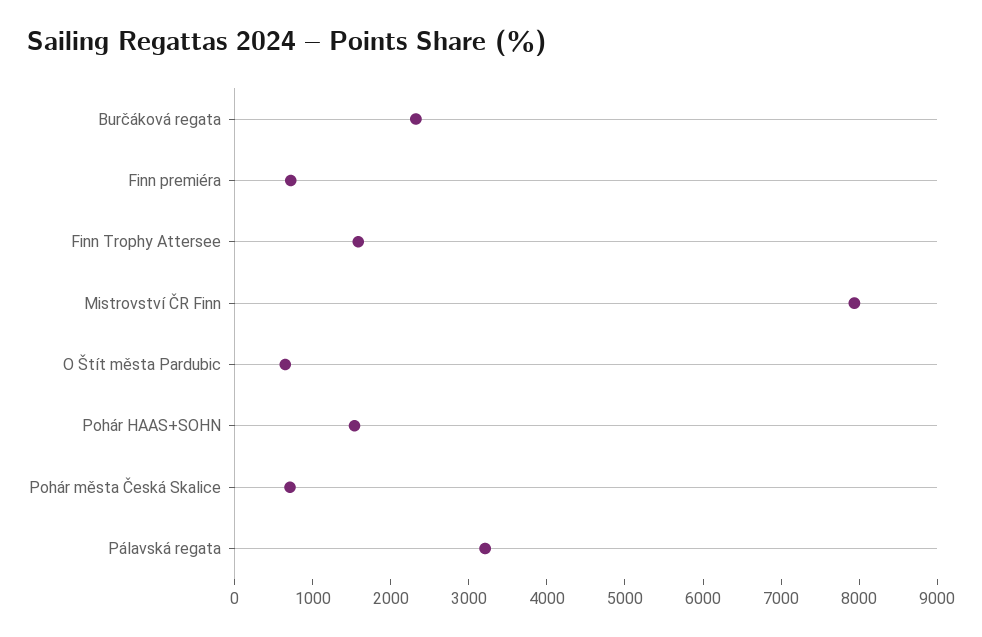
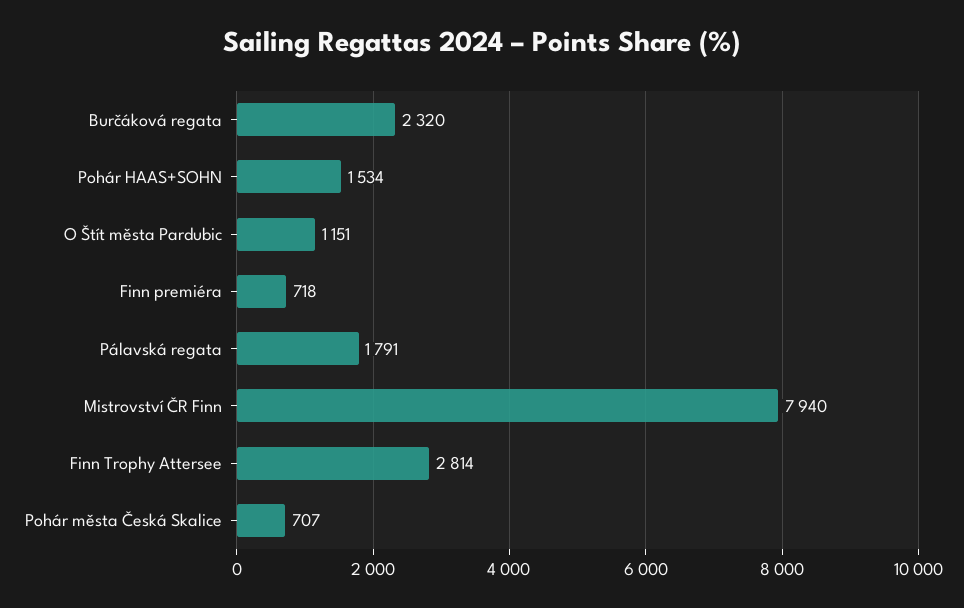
  {
    "Burčáková regata": 2320,
    "Finn premiéra": 718,
-   "Finn Trophy Attersee": 1600,
+   "Finn Trophy Attersee": 2814,
    "Mistrovství ČR Finn": 7940,
-   "O Štít města Pardubic": 600,
+   "O Štít města Pardubic": 1151,
    "Pohár HAAS+SOHN": 1534,
    "Pohár města Česká Skalice": 707,
-   "Pálavská regata": 3200
+   "Pálavská regata": 1791
  }

